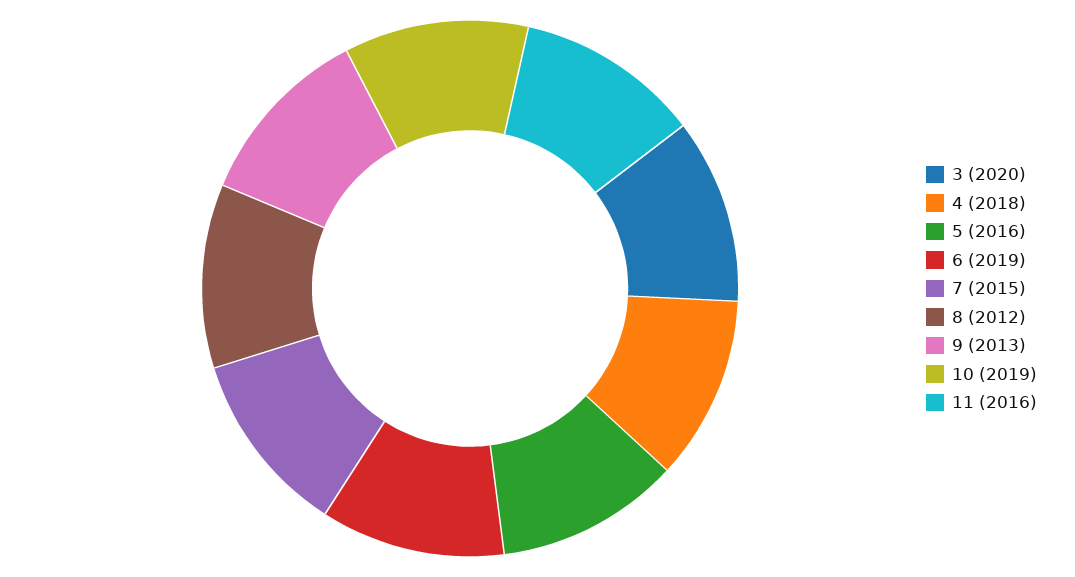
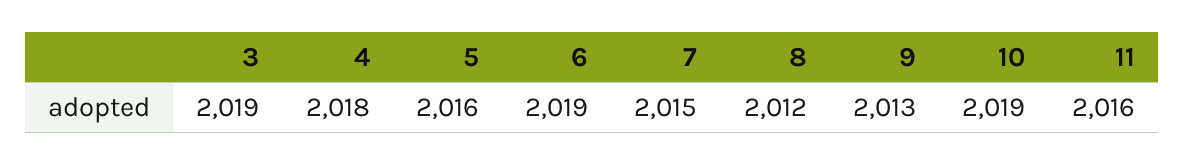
  {
-   "3": 2020,
+   "3": 2019,
    "4": 2018,
    "5": 2016,
    "6": 2019,
    "7": 2015,
    "8": 2012,
    "9": 2013,
    "10": 2019,
    "11": 2016
  }

